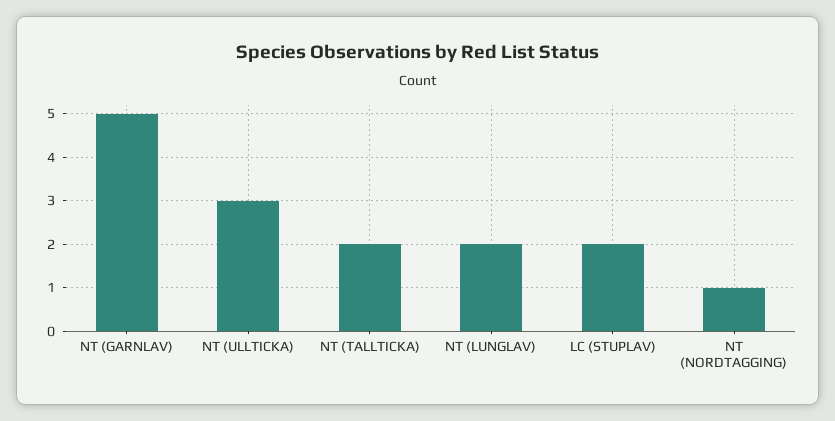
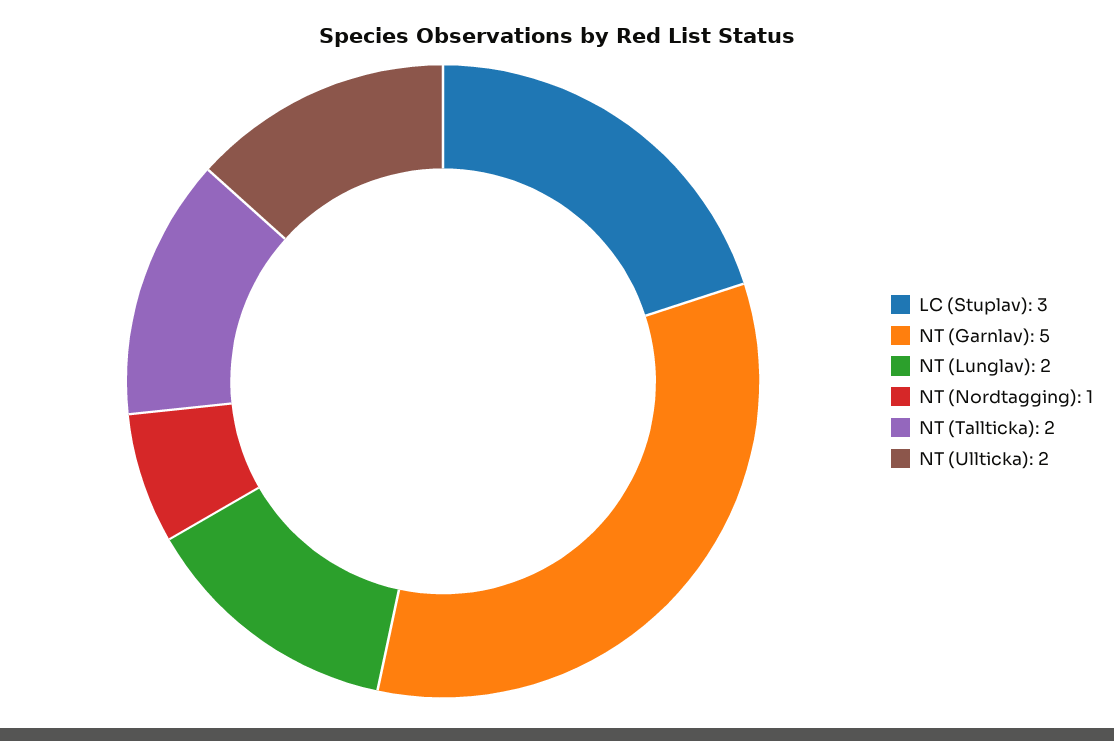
  {
    "NT (GARNLAV)": 5,
-   "NT (ULLTICKA)": 3,
+   "NT (ULLTICKA)": 2,
    "NT (TALLTICKA)": 2,
    "NT (LUNGLAV)": 2,
-   "LC (STUPLAV)": 2,
+   "LC (STUPLAV)": 3,
    "NT (NORDTAGGING)": 1
  }

